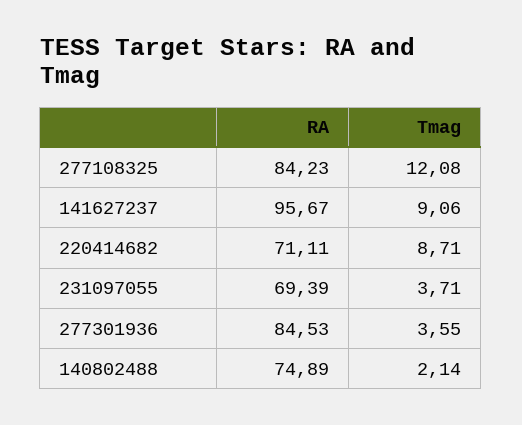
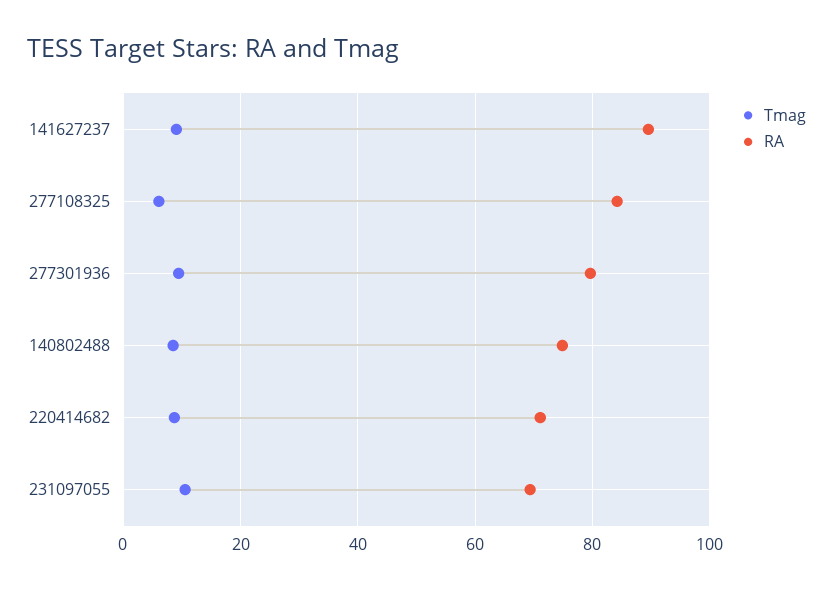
  {
    "RA": {
      "277108325": 84.23,
-     "141627237": 95.67,
+     "141627237": 90,
      "220414682": 71.11,
      "231097055": 69.39,
-     "277301936": 84.53,
+     "277301936": 80,
      "140802488": 74.89
    },
    "Tmag": {
-     "277108325": 12.08,
+     "277108325": 6,
      "141627237": 9.06,
      "220414682": 8.71,
-     "231097055": 3.71,
+     "231097055": 10,
-     "277301936": 3.55,
+     "277301936": 10,
-     "140802488": 2.14
+     "140802488": 8
    }
  }

